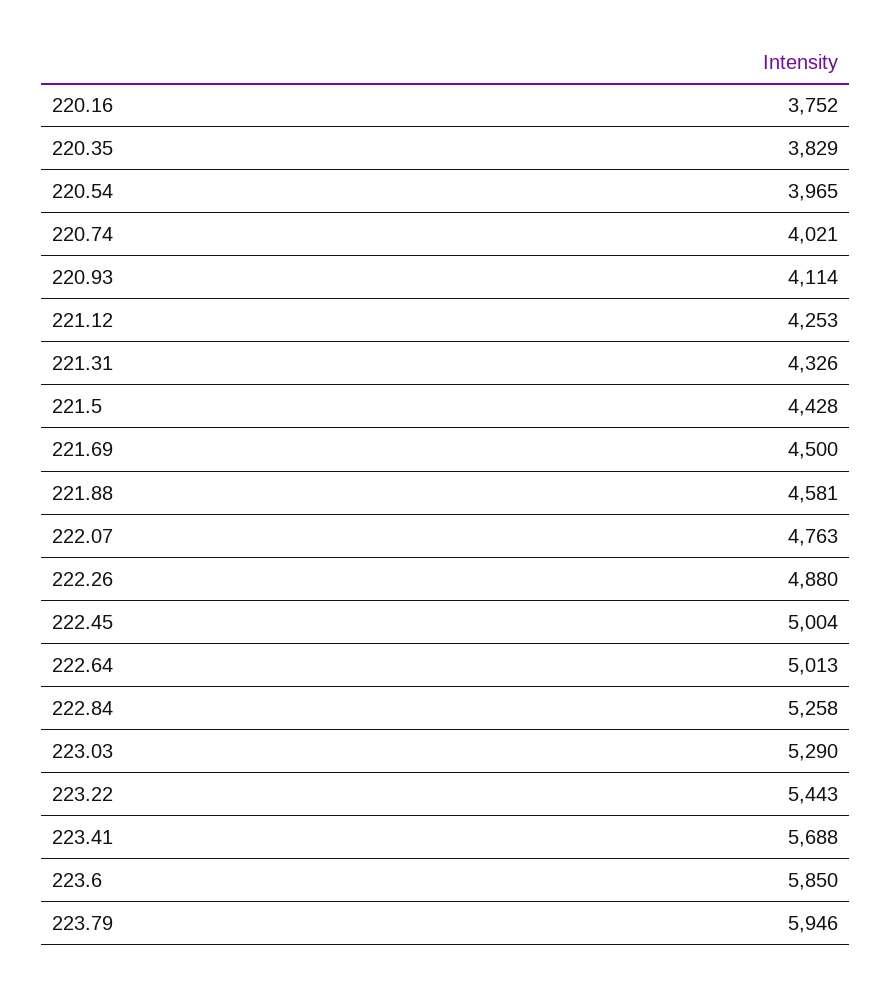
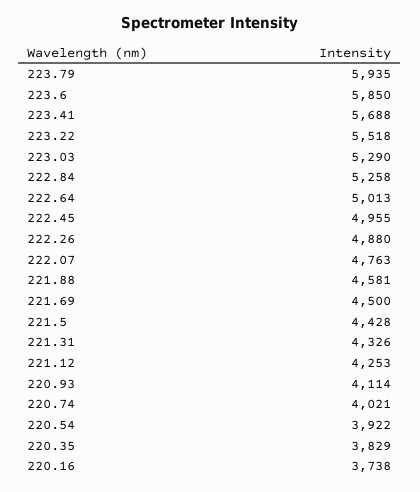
  {
-   "220.16": 3752,
+   "220.16": 3738,
    "220.35": 3829,
-   "220.54": 3965,
+   "220.54": 3922,
    "220.74": 4021,
    "220.93": 4114,
    "221.12": 4253,
    "221.31": 4326,
    "221.5": 4428,
    "221.69": 4500,
    "221.88": 4581,
    "222.07": 4763,
    "222.26": 4880,
-   "222.45": 5004,
+   "222.45": 4955,
    "222.64": 5013,
    "222.84": 5258,
    "223.03": 5290,
-   "223.22": 5443,
+   "223.22": 5518,
    "223.41": 5688,
    "223.6": 5850,
-   "223.79": 5946
+   "223.79": 5935
  }

